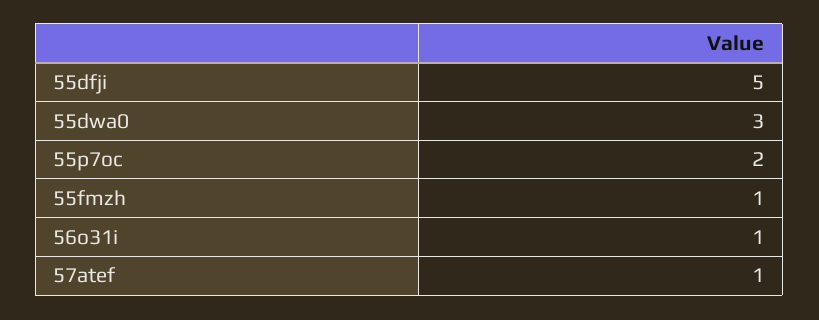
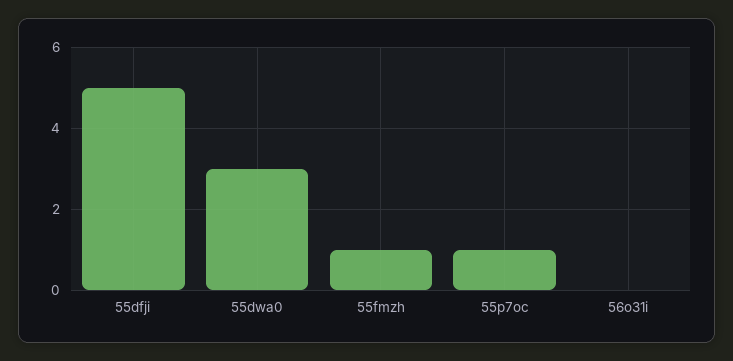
  {
    "55dfji": 5,
    "55dwa0": 3,
-   "55p7oc": 2,
+   "55p7oc": 1,
    "55fmzh": 1,
-   "56o31i": 1,
+   "56o31i": 0
-   "57atef": 1
  }

